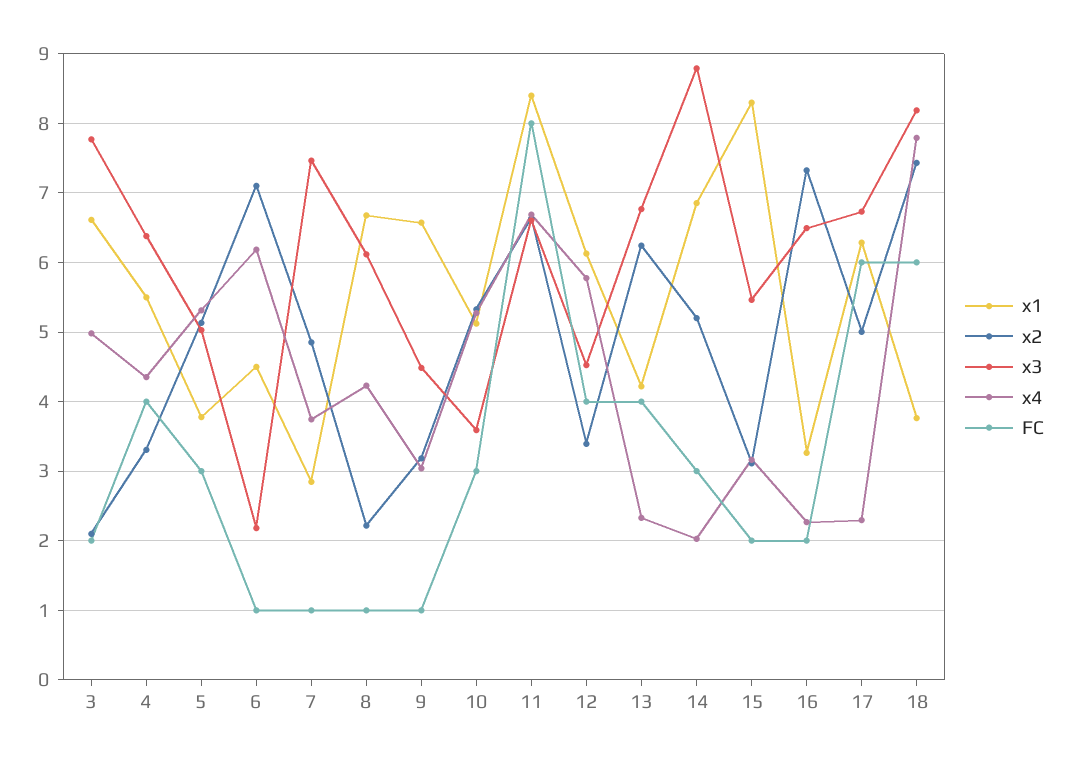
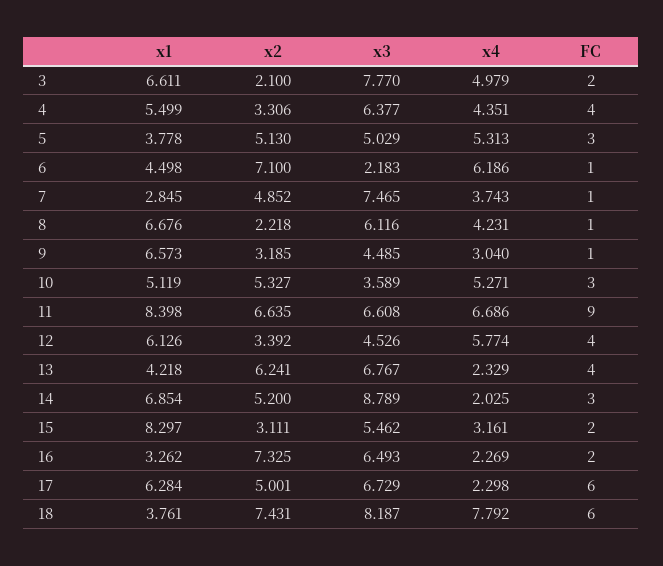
  {
    "x1": {
      "3": 6.611,
      "4": 5.499,
      "5": 3.778,
      "6": 4.498,
      "7": 2.845,
      "8": 6.676,
      "9": 6.573,
      "10": 5.119,
      "11": 8.398,
      "12": 6.126,
      "13": 4.218,
      "14": 6.854,
      "15": 8.297,
      "16": 3.262,
      "17": 6.284,
      "18": 3.761
    },
    "x2": {
      "3": 2.1,
      "4": 3.306,
      "5": 5.13,
      "6": 7.1,
      "7": 4.852,
      "8": 2.218,
      "9": 3.185,
      "10": 5.327,
      "11": 6.635,
      "12": 3.392,
      "13": 6.241,
      "14": 5.2,
      "15": 3.111,
      "16": 7.325,
      "17": 5.001,
      "18": 7.431
    },
    "x3": {
      "3": 7.77,
      "4": 6.377,
      "5": 5.029,
      "6": 2.183,
      "7": 7.465,
      "8": 6.116,
      "9": 4.485,
      "10": 3.589,
      "11": 6.608,
      "12": 4.526,
      "13": 6.767,
      "14": 8.789,
      "15": 5.462,
      "16": 6.493,
      "17": 6.729,
      "18": 8.187
    },
    "x4": {
      "3": 4.979,
      "4": 4.351,
      "5": 5.313,
      "6": 6.186,
      "7": 3.743,
      "8": 4.231,
      "9": 3.04,
      "10": 5.271,
      "11": 6.686,
      "12": 5.774,
      "13": 2.329,
      "14": 2.025,
      "15": 3.161,
      "16": 2.269,
      "17": 2.298,
      "18": 7.792
    },
    "FC": {
      "3": 2,
      "4": 4,
      "5": 3,
      "6": 1,
      "7": 1,
      "8": 1,
      "9": 1,
      "10": 3,
-     "11": 8,
+     "11": 9,
      "12": 4,
      "13": 4,
      "14": 3,
      "15": 2,
      "16": 2,
      "17": 6,
      "18": 6
    }
  }

